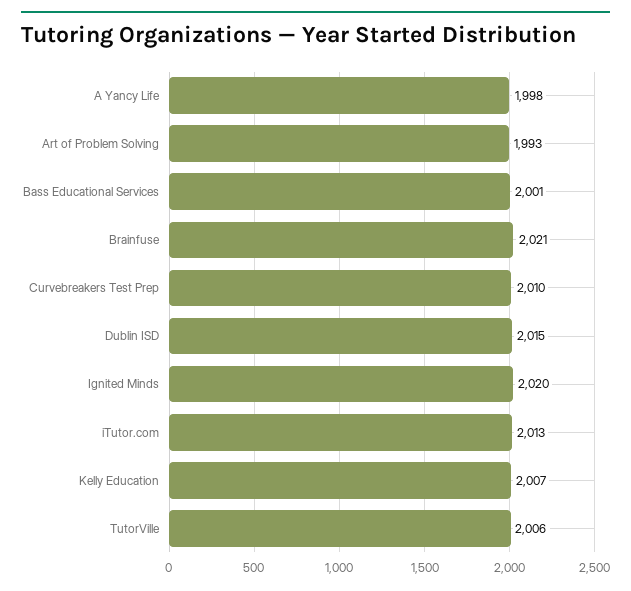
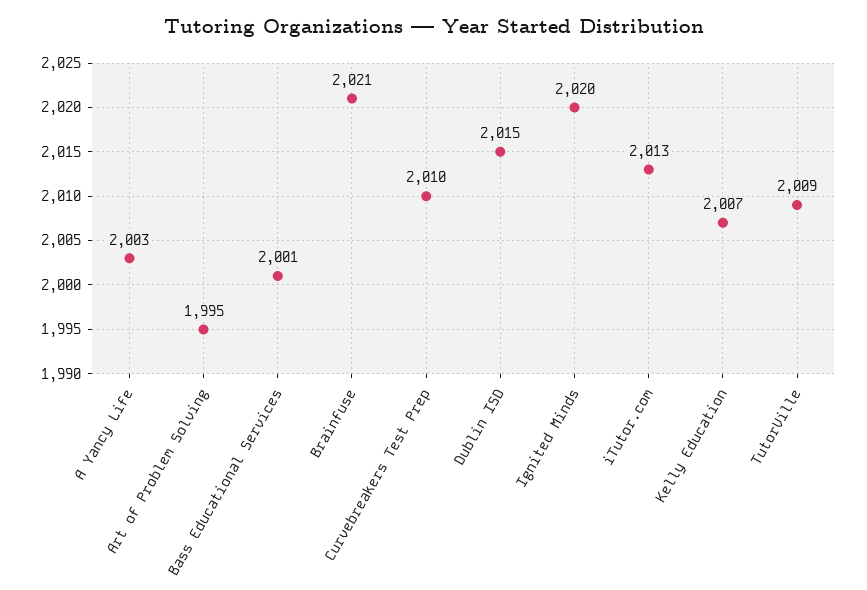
  {
-   "A Yancy Life": 1998,
+   "A Yancy Life": 2003,
-   "Art of Problem Solving": 1993,
+   "Art of Problem Solving": 1995,
    "Bass Educational Services": 2001,
    "Brainfuse": 2021,
    "Curvebreakers Test Prep": 2010,
    "Dublin ISD": 2015,
    "Ignited Minds": 2020,
    "iTutor.com": 2013,
    "Kelly Education": 2007,
-   "TutorVille": 2006
+   "TutorVille": 2009
  }

